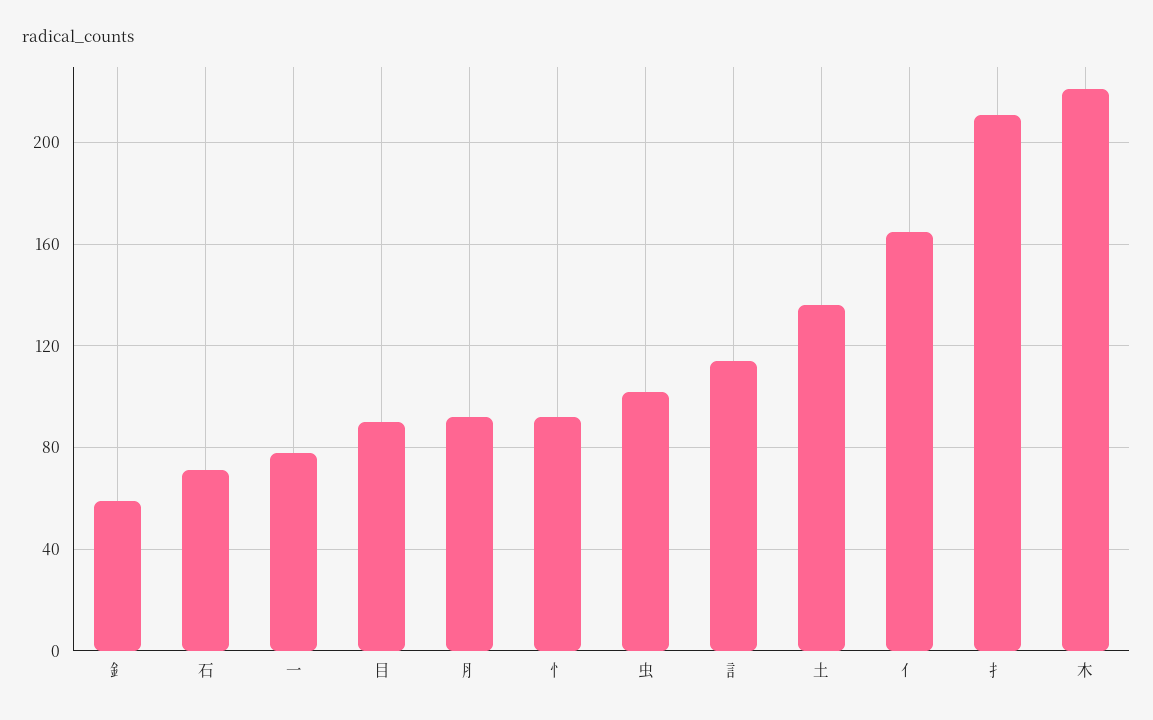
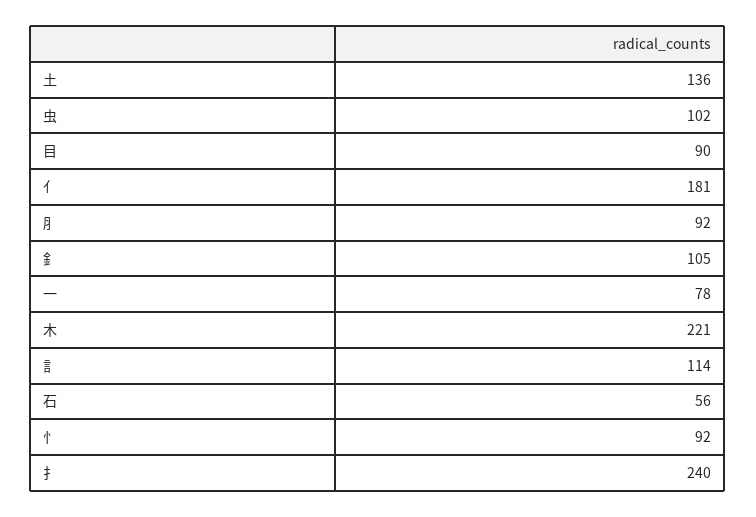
  {
-   "釒": 60,
+   "釒": 105,
-   "石": 70,
+   "石": 56,
    "一": 78,
    "目": 90,
    "⺼": 92,
    "忄": 92,
    "虫": 102,
    "訁": 114,
    "土": 136,
-   "亻": 165,
+   "亻": 181,
-   "扌": 210,
+   "扌": 240,
    "木": 221
  }

